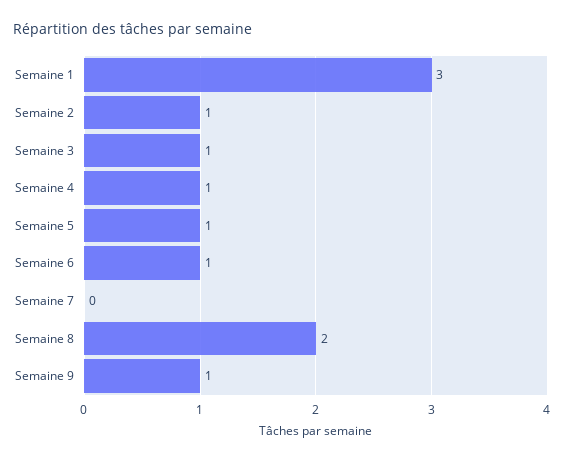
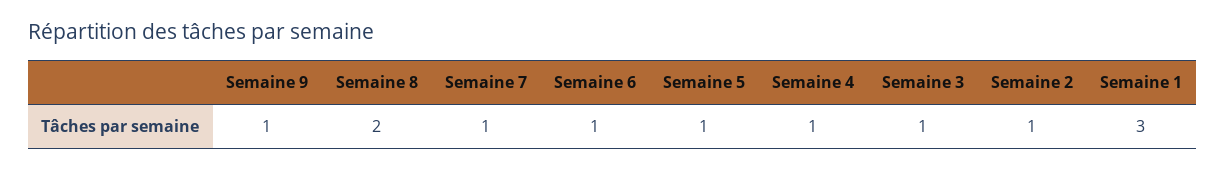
  {
    "Semaine 1": 3,
    "Semaine 2": 1,
    "Semaine 3": 1,
    "Semaine 4": 1,
    "Semaine 5": 1,
    "Semaine 6": 1,
-   "Semaine 7": 0,
+   "Semaine 7": 1,
    "Semaine 8": 2,
    "Semaine 9": 1
  }

